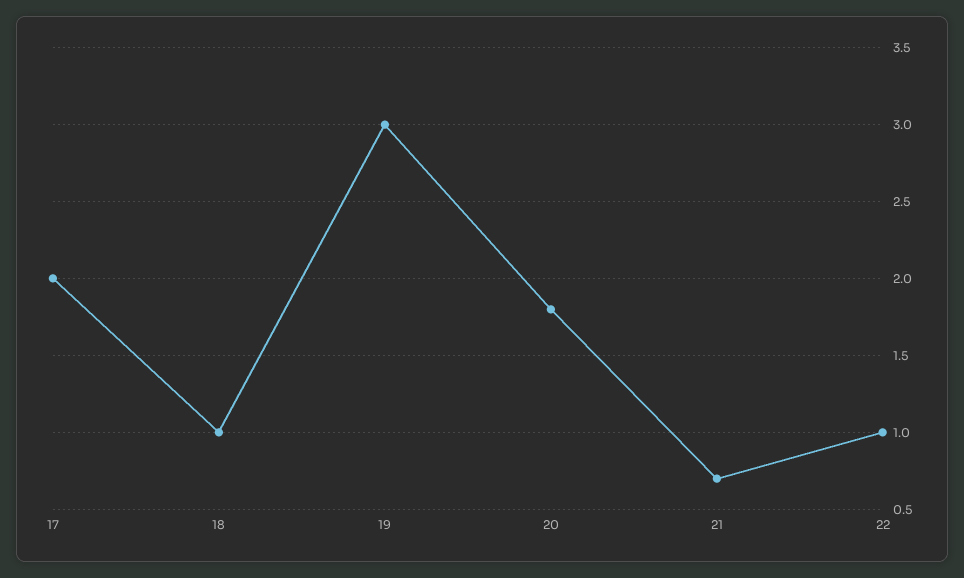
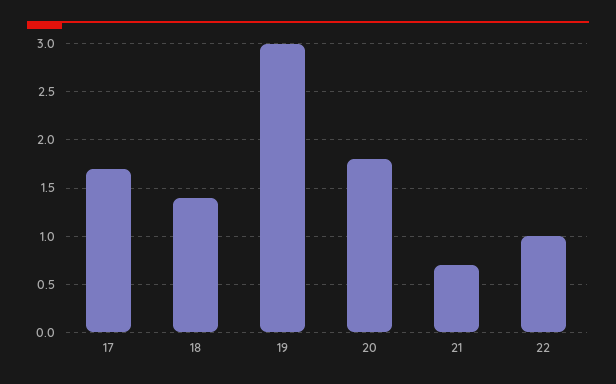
  {
-   "17": 2,
+   "17": 1.7,
-   "18": 1,
+   "18": 1.4,
    "19": 3,
    "20": 1.8,
    "21": 0.7,
    "22": 1
  }

